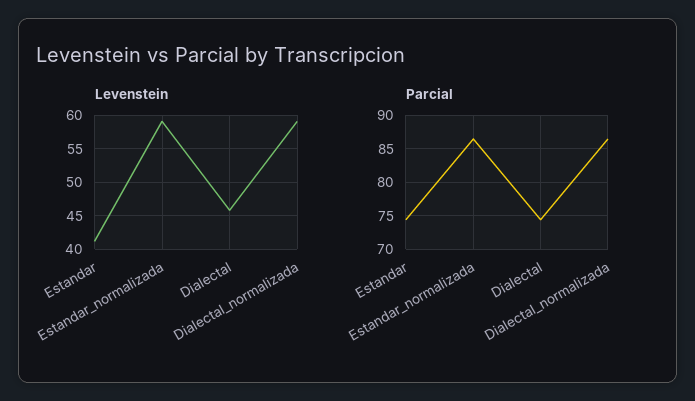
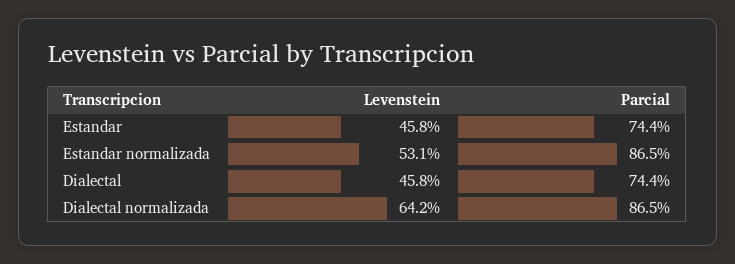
  {
    "Levenstein": {
-     "Estandar": 41,
+     "Estandar": 45.8,
-     "Estandar_normalizada": 59,
+     "Estandar_normalizada": 53.1,
      "Dialectal": 45.8,
-     "Dialectal_normalizada": 59
+     "Dialectal_normalizada": 64.2
    },
    "Parcial": {
      "Estandar": 74.4,
      "Estandar_normalizada": 86.5,
      "Dialectal": 74.4,
      "Dialectal_normalizada": 86.5
    }
  }

